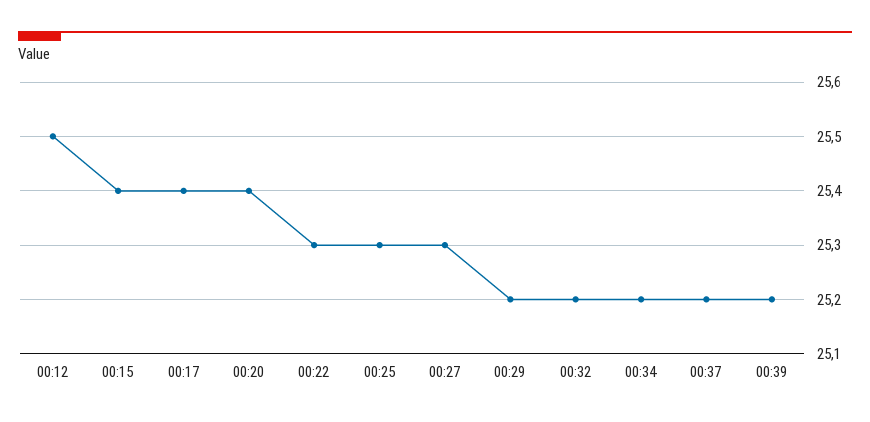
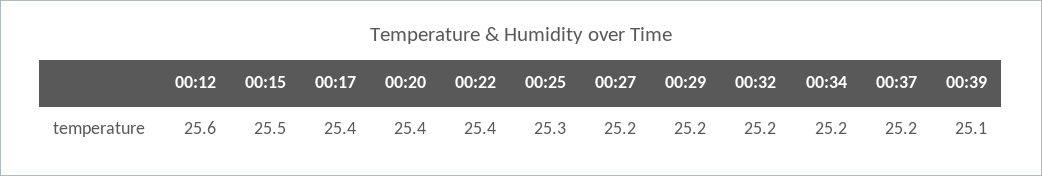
  {
-   "00:12": 25.5,
+   "00:12": 25.6,
-   "00:15": 25.4,
+   "00:15": 25.5,
    "00:17": 25.4,
    "00:20": 25.4,
-   "00:22": 25.3,
+   "00:22": 25.4,
    "00:25": 25.3,
-   "00:27": 25.3,
+   "00:27": 25.2,
    "00:29": 25.2,
    "00:32": 25.2,
    "00:34": 25.2,
    "00:37": 25.2,
-   "00:39": 25.2
+   "00:39": 25.1
  }

